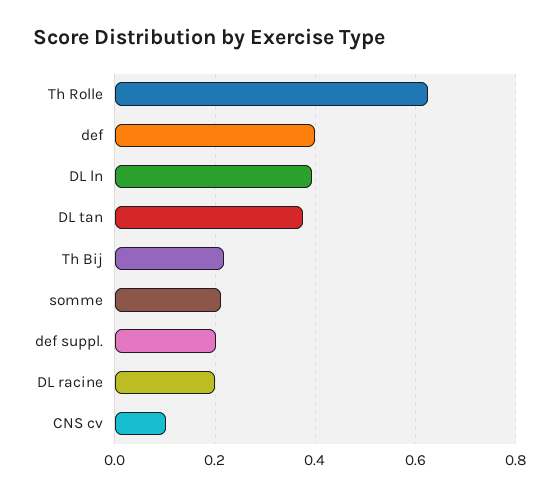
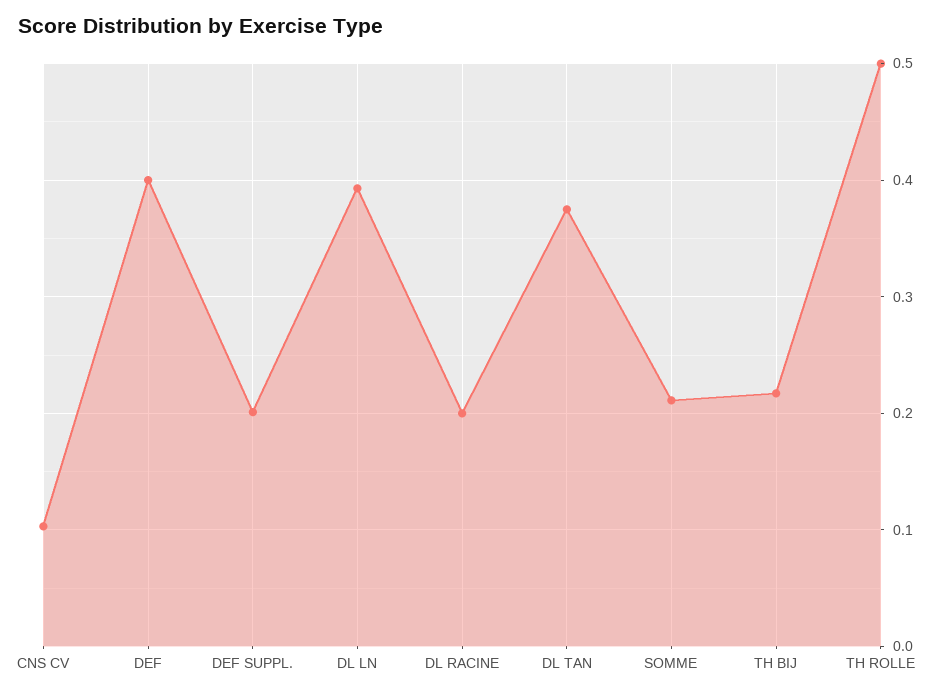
  {
-   "Th Rolle": 0.62,
+   "Th Rolle": 0.5,
    "def": 0.4,
    "DL ln": 0.39,
    "DL tan": 0.38,
    "Th Bij": 0.22,
    "somme": 0.21,
    "def suppl.": 0.2,
    "DL racine": 0.2,
    "CNS cv": 0.1
  }

